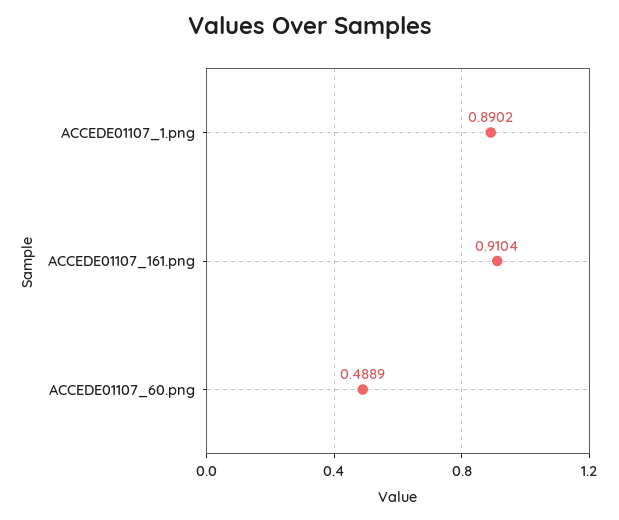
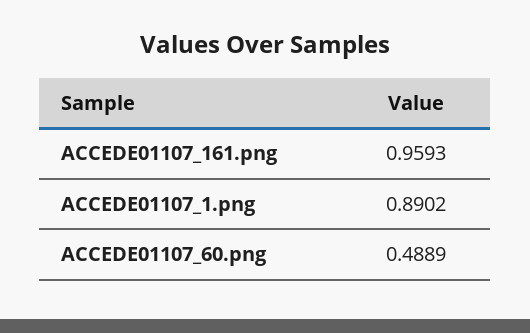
  {
    "ACCEDE01107_1.png": 0.8902,
-   "ACCEDE01107_161.png": 0.9104,
+   "ACCEDE01107_161.png": 0.9593,
    "ACCEDE01107_60.png": 0.4889
  }

